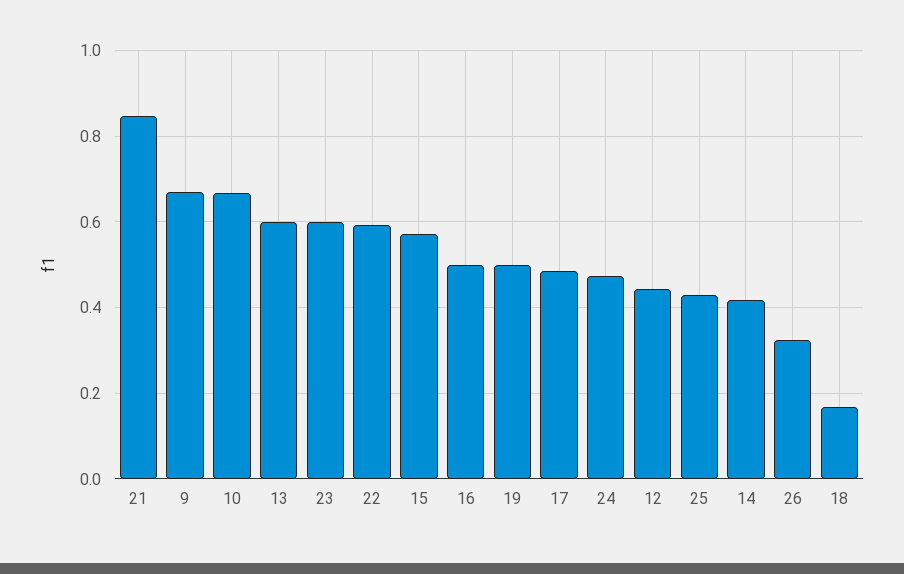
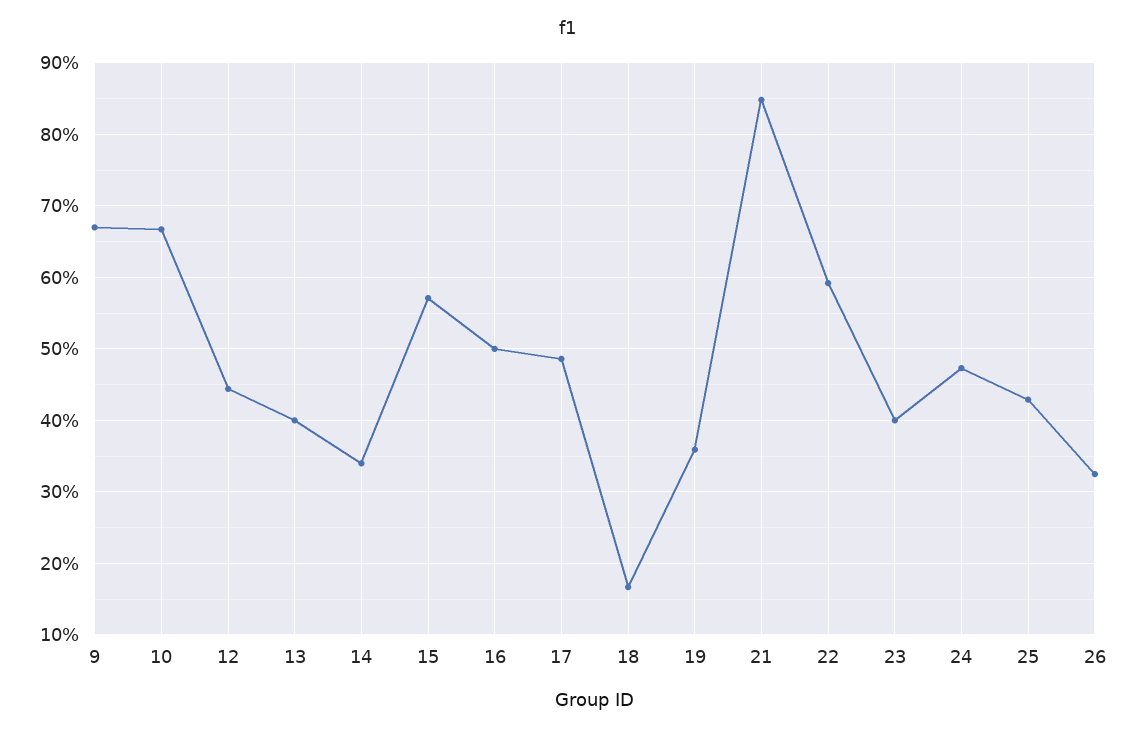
  {
    "21": 0.85,
    "9": 0.67,
    "10": 0.67,
-   "13": 0.6,
+   "13": 0.4,
-   "23": 0.6,
+   "23": 0.4,
    "22": 0.59,
    "15": 0.57,
    "16": 0.5,
-   "19": 0.5,
+   "19": 0.36,
    "17": 0.49,
    "24": 0.47,
    "12": 0.44,
    "25": 0.43,
-   "14": 0.42,
+   "14": 0.34,
    "26": 0.33,
    "18": 0.17
  }

